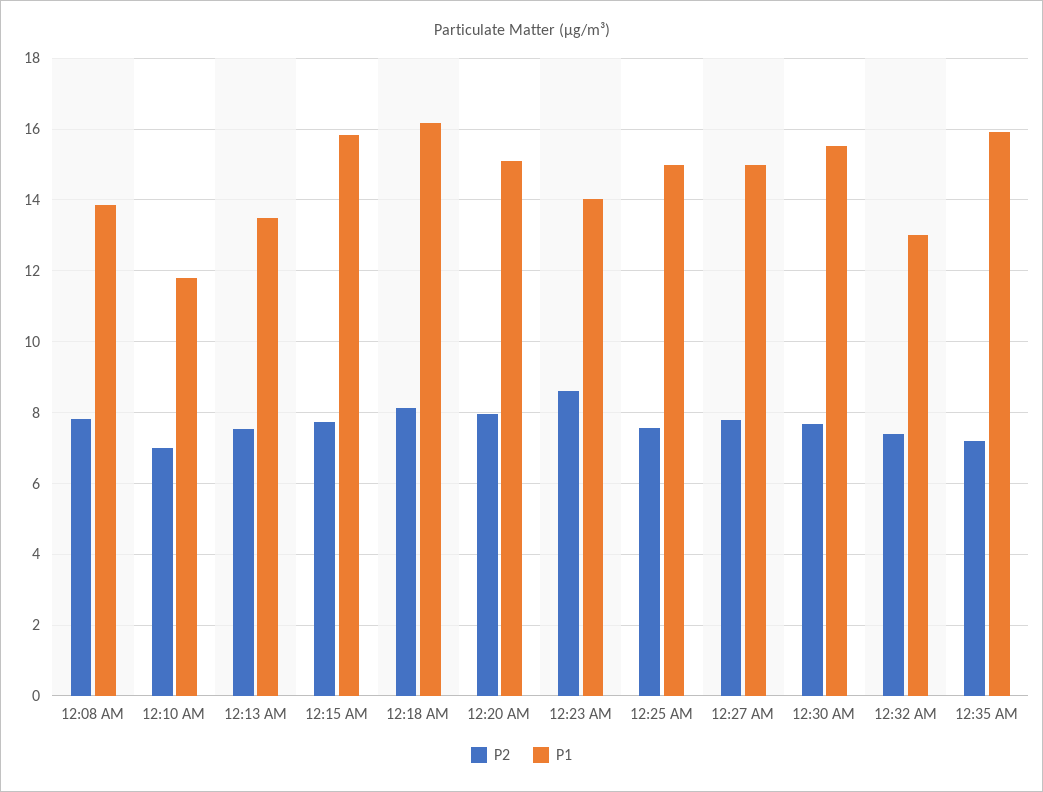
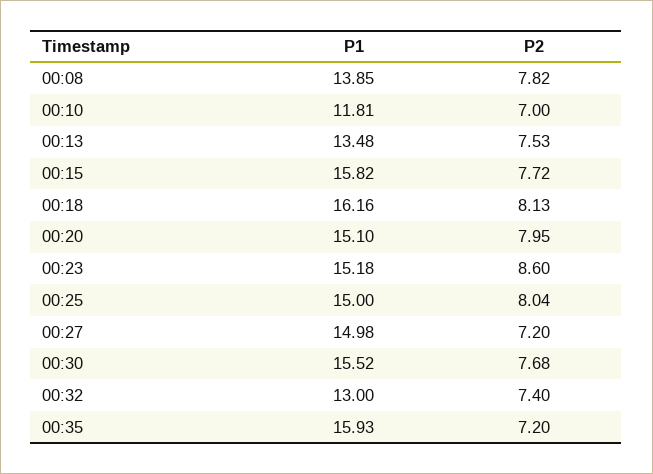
  {
    "P2": {
      "12:08 AM": 7.82,
      "12:10 AM": 7,
      "12:13 AM": 7.53,
      "12:15 AM": 7.72,
      "12:18 AM": 8.13,
      "12:20 AM": 7.95,
      "12:23 AM": 8.6,
-     "12:25 AM": 7.6,
+     "12:25 AM": 8.04,
-     "12:27 AM": 7.8,
+     "12:27 AM": 7.2,
      "12:30 AM": 7.68,
      "12:32 AM": 7.4,
      "12:35 AM": 7.2
    },
    "P1": {
      "12:08 AM": 13.85,
      "12:10 AM": 11.81,
      "12:13 AM": 13.48,
      "12:15 AM": 15.82,
      "12:18 AM": 16.16,
      "12:20 AM": 15.1,
-     "12:23 AM": 14,
+     "12:23 AM": 15.18,
      "12:25 AM": 15,
      "12:27 AM": 14.98,
      "12:30 AM": 15.52,
      "12:32 AM": 13,
      "12:35 AM": 15.93
    }
  }

